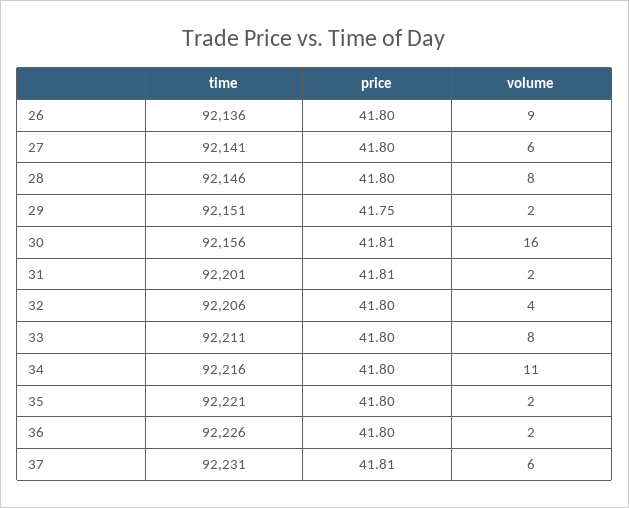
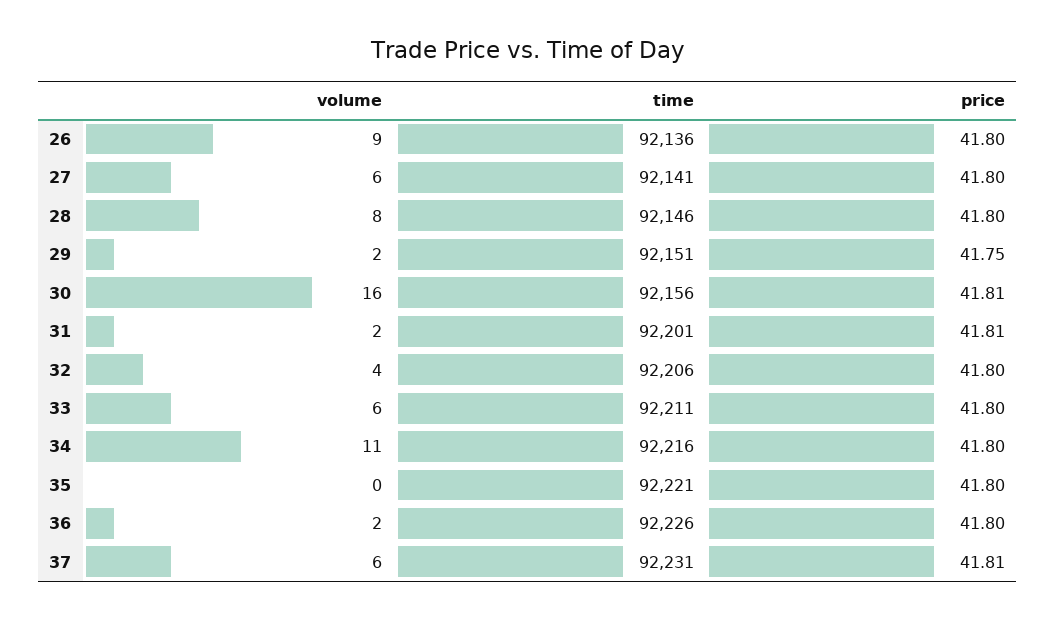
  {
    "time": {
      "26": 92136,
      "27": 92141,
      "28": 92146,
      "29": 92151,
      "30": 92156,
      "31": 92201,
      "32": 92206,
      "33": 92211,
      "34": 92216,
      "35": 92221,
      "36": 92226,
      "37": 92231
    },
    "price": {
      "26": 41.8,
      "27": 41.8,
      "28": 41.8,
      "29": 41.75,
      "30": 41.81,
      "31": 41.81,
      "32": 41.8,
      "33": 41.8,
      "34": 41.8,
      "35": 41.8,
      "36": 41.8,
      "37": 41.81
    },
    "volume": {
      "26": 9,
      "27": 6,
      "28": 8,
      "29": 2,
      "30": 16,
      "31": 2,
      "32": 4,
-     "33": 8,
+     "33": 6,
      "34": 11,
-     "35": 2,
+     "35": 0,
      "36": 2,
      "37": 6
    }
  }

